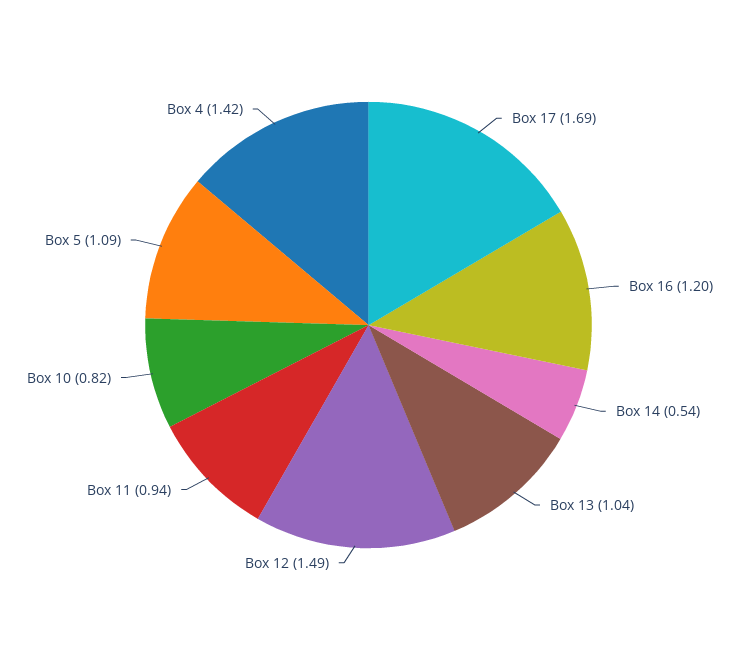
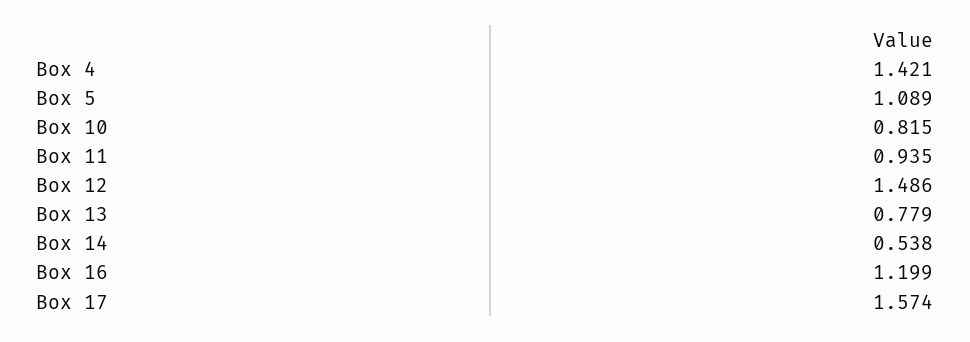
  {
-   "Box 17": 1.69,
+   "Box 17": 1.574,
    "Box 16": 1.199,
    "Box 14": 0.538,
-   "Box 13": 1.04,
+   "Box 13": 0.779,
    "Box 12": 1.486,
    "Box 11": 0.935,
    "Box 10": 0.815,
    "Box 5": 1.089,
    "Box 4": 1.421
  }

